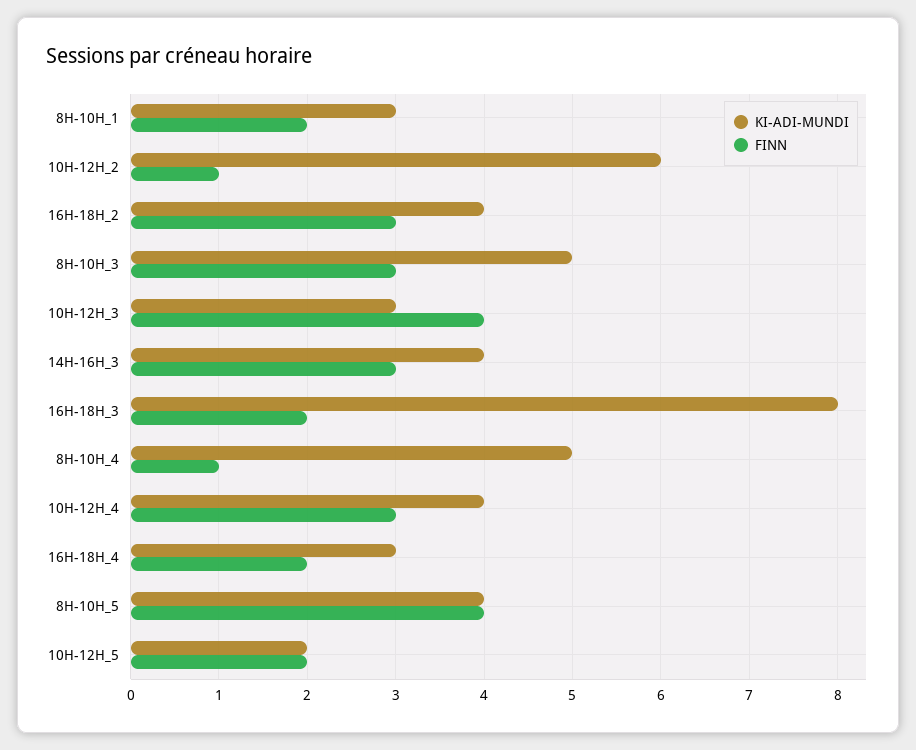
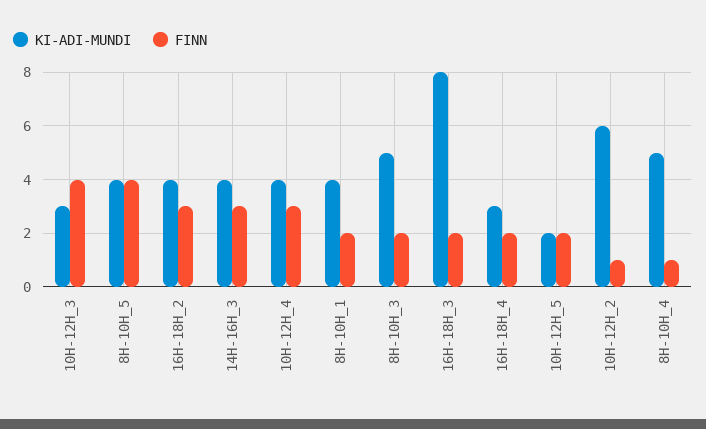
  {
    "KI-ADI-MUNDI": {
-     "8H-10H_1": 3,
+     "8H-10H_1": 4,
      "10H-12H_2": 6,
      "16H-18H_2": 4,
      "8H-10H_3": 5,
      "10H-12H_3": 3,
      "14H-16H_3": 4,
      "16H-18H_3": 8,
      "8H-10H_4": 5,
      "10H-12H_4": 4,
      "16H-18H_4": 3,
      "8H-10H_5": 4,
      "10H-12H_5": 2
    },
    "FINN": {
      "8H-10H_1": 2,
      "10H-12H_2": 1,
      "16H-18H_2": 3,
-     "8H-10H_3": 3,
+     "8H-10H_3": 2,
      "10H-12H_3": 4,
      "14H-16H_3": 3,
      "16H-18H_3": 2,
      "8H-10H_4": 1,
      "10H-12H_4": 3,
      "16H-18H_4": 2,
      "8H-10H_5": 4,
      "10H-12H_5": 2
    }
  }

